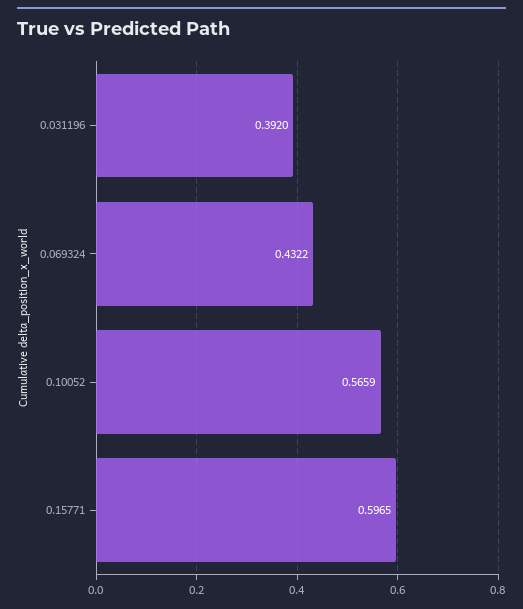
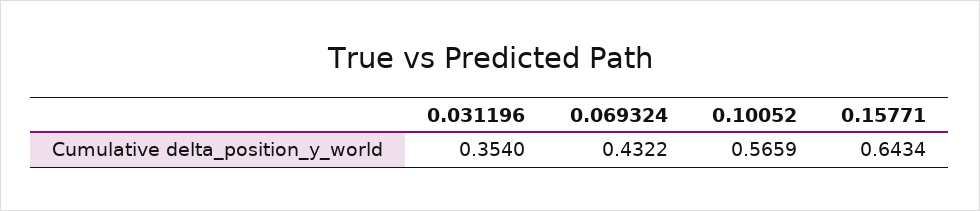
  {
-   "0.031196": 0.392,
+   "0.031196": 0.354,
    "0.069324": 0.4322,
    "0.10052": 0.5659,
-   "0.15771": 0.5965
+   "0.15771": 0.6434
  }

